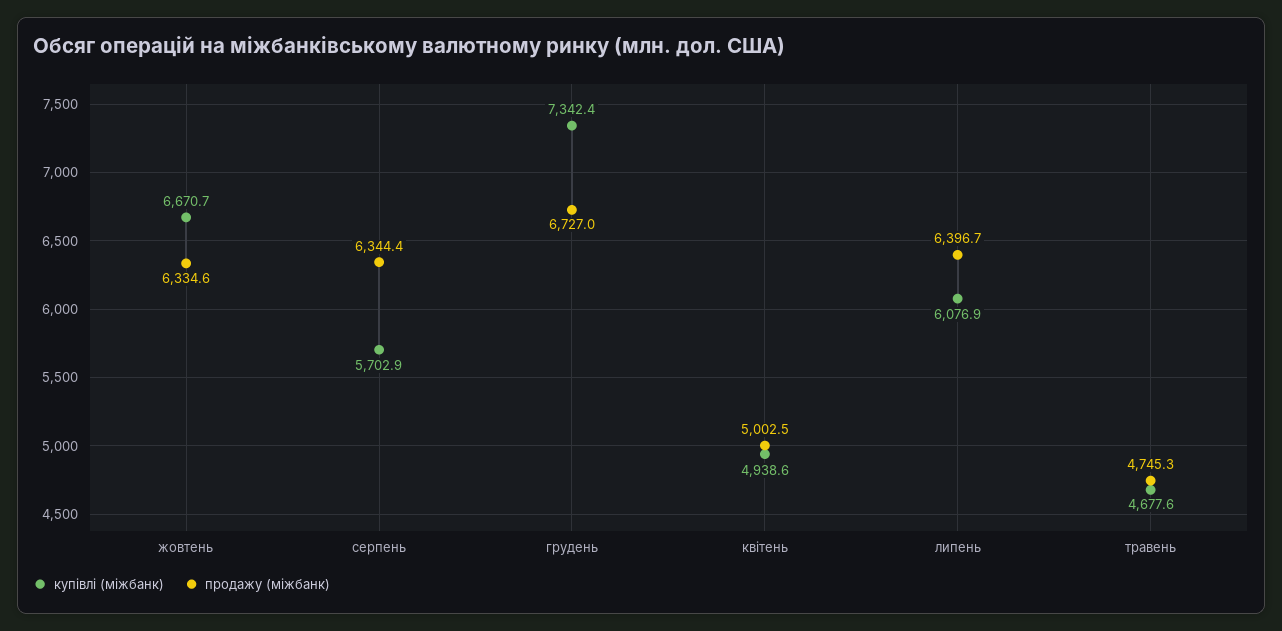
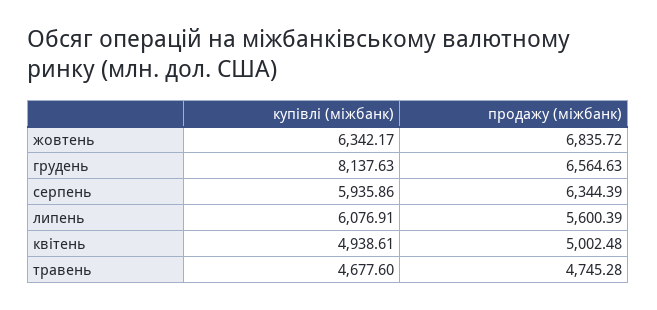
  {
    "купівлі (міжбанк)": {
-     "жовтень": 6670.7,
+     "жовтень": 6342.17,
-     "серпень": 5702.9,
+     "серпень": 5935.86,
-     "грудень": 7342.4,
+     "грудень": 8137.63,
      "квітень": 4938.61,
      "липень": 6076.91,
      "травень": 4677.6
    },
    "продажу (міжбанк)": {
-     "жовтень": 6334.6,
+     "жовтень": 6835.72,
      "серпень": 6344.39,
-     "грудень": 6727,
+     "грудень": 6564.63,
      "квітень": 5002.48,
-     "липень": 6396.7,
+     "липень": 5600.39,
      "травень": 4745.28
    }
  }

